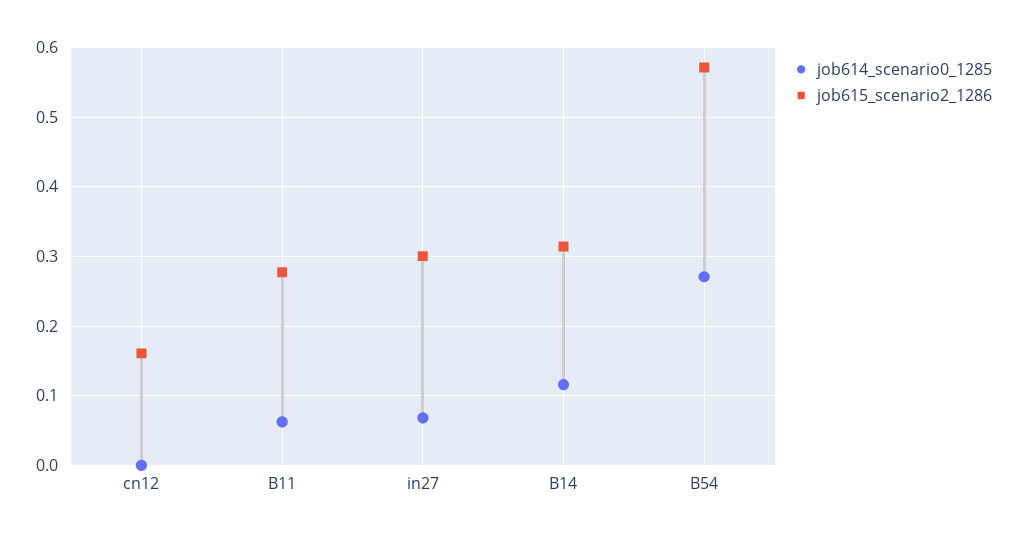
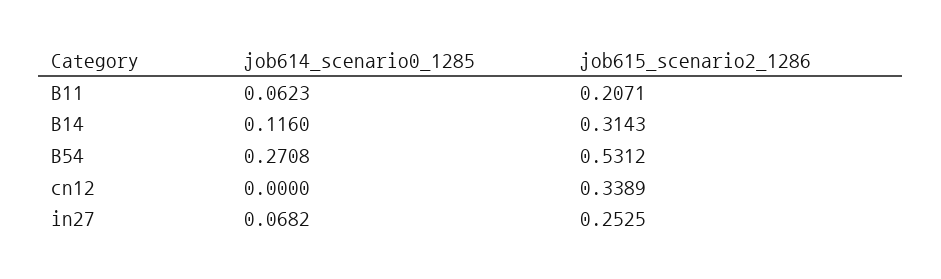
  {
    "job614_scenario0_1285": {
      "cn12": 0,
      "B11": 0.0623,
      "in27": 0.0682,
      "B14": 0.116,
      "B54": 0.2708
    },
    "job615_scenario2_1286": {
-     "cn12": 0.16,
+     "cn12": 0.3389,
-     "B11": 0.28,
+     "B11": 0.2071,
-     "in27": 0.3,
+     "in27": 0.2525,
      "B14": 0.3143,
-     "B54": 0.57
+     "B54": 0.5312
    }
  }

